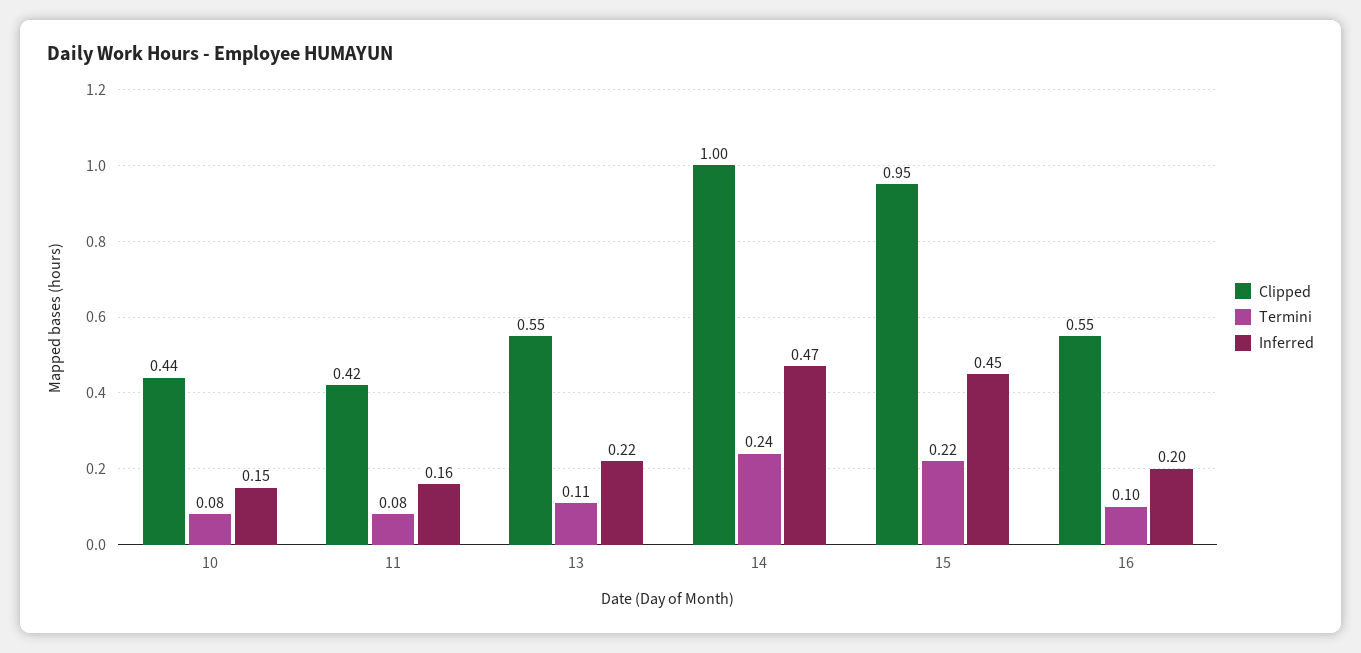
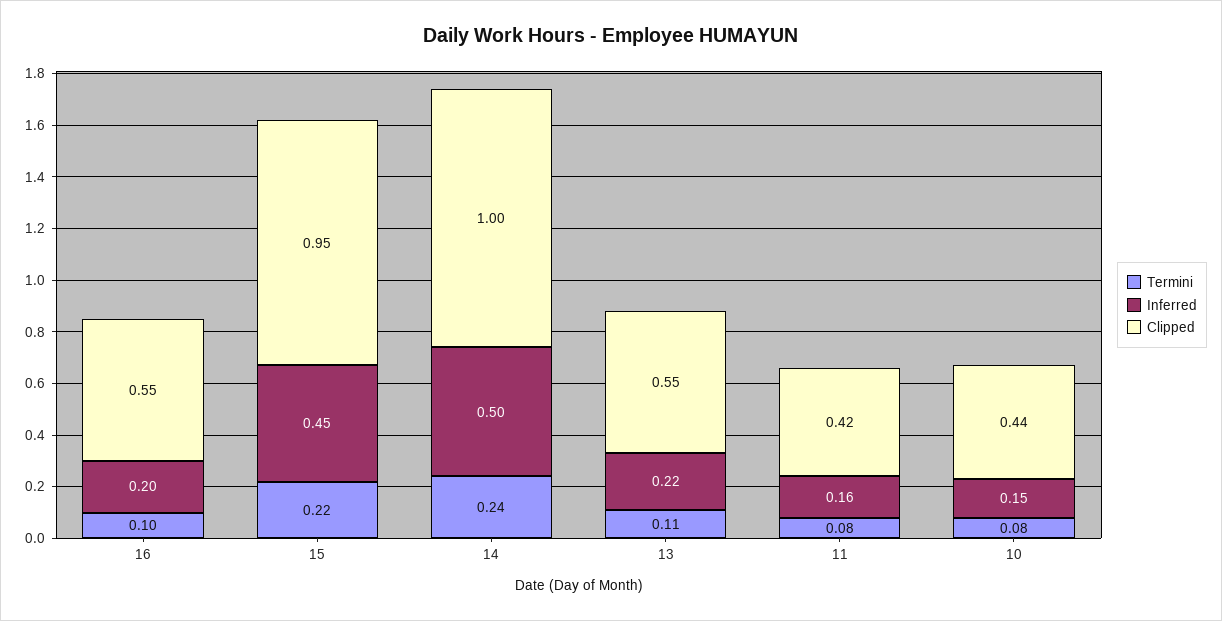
  {
    "Clipped": {
      "10": 0.44,
      "11": 0.42,
      "13": 0.55,
      "14": 1,
      "15": 0.95,
      "16": 0.55
    },
    "Termini": {
      "10": 0.08,
      "11": 0.08,
      "13": 0.11,
      "14": 0.24,
      "15": 0.22,
      "16": 0.1
    },
    "Inferred": {
      "10": 0.15,
      "11": 0.16,
      "13": 0.22,
-     "14": 0.47,
+     "14": 0.5,
      "15": 0.45,
      "16": 0.2
    }
  }

